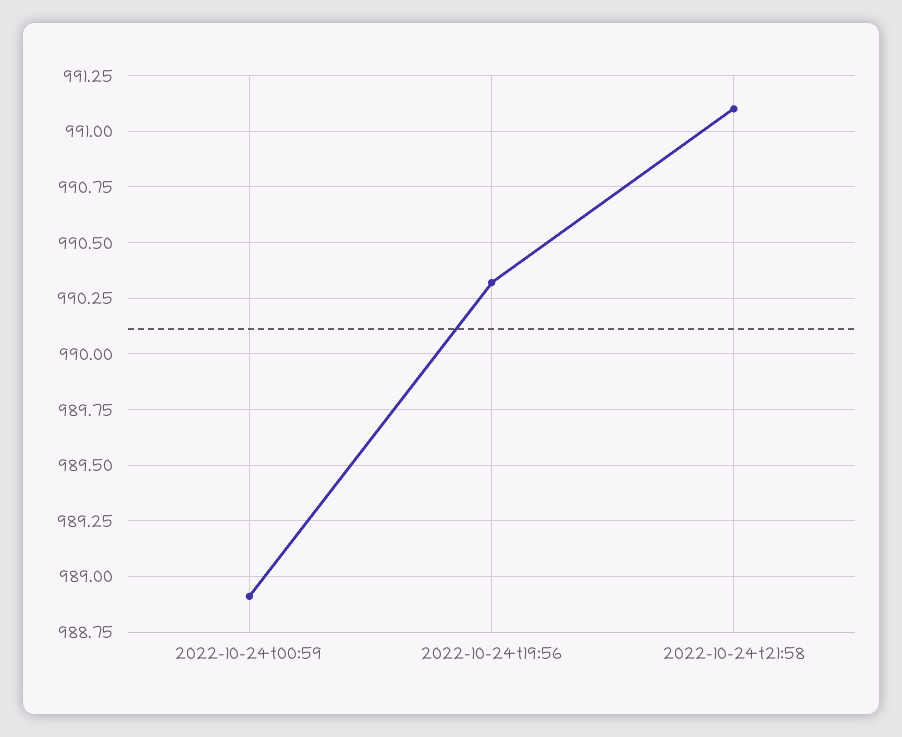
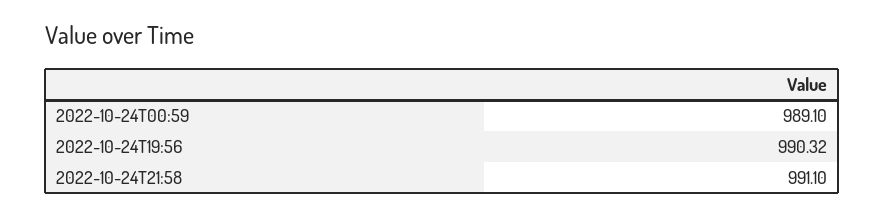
  {
-   "2022-10-24t00:59": 988.9,
+   "2022-10-24t00:59": 989.1,
    "2022-10-24t19:56": 990.32,
    "2022-10-24t21:58": 991.1
  }

